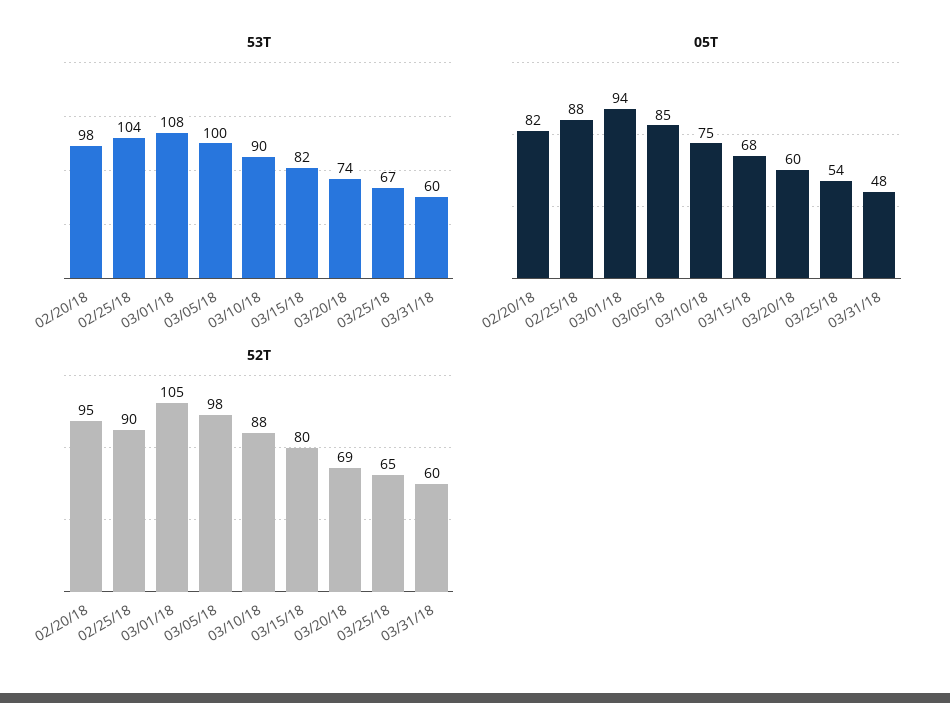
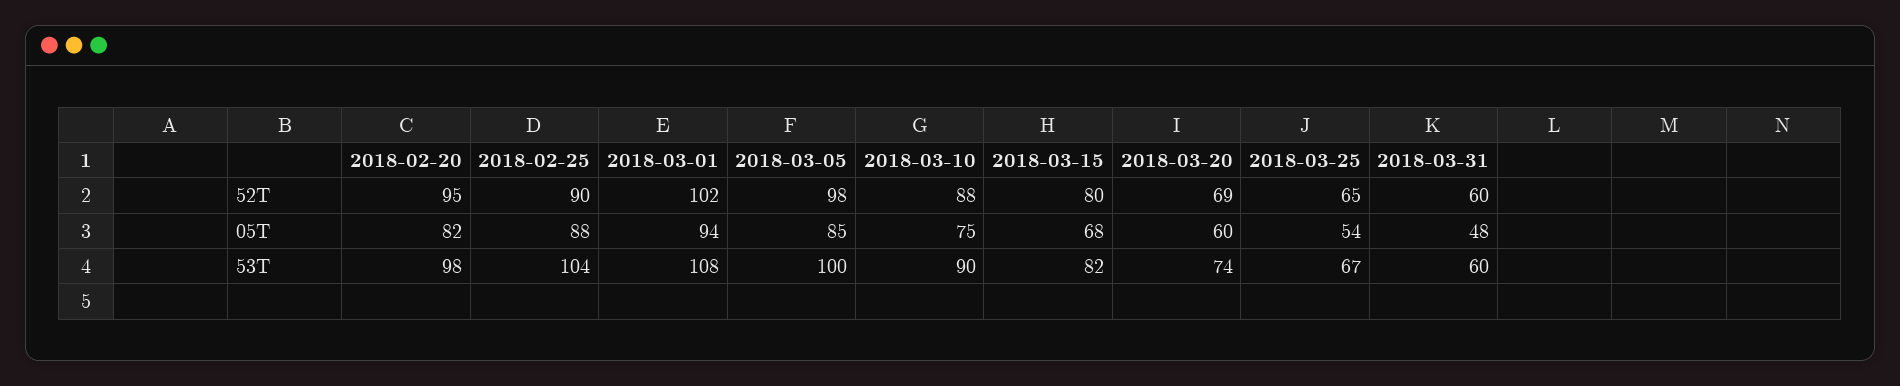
  {
    "53T": {
      "02/20/18": 98,
      "02/25/18": 104,
      "03/01/18": 108,
      "03/05/18": 100,
      "03/10/18": 90,
      "03/15/18": 82,
      "03/20/18": 74,
      "03/25/18": 67,
      "03/31/18": 60
    },
    "05T": {
      "02/20/18": 82,
      "02/25/18": 88,
      "03/01/18": 94,
      "03/05/18": 85,
      "03/10/18": 75,
      "03/15/18": 68,
      "03/20/18": 60,
      "03/25/18": 54,
      "03/31/18": 48
    },
    "52T": {
      "02/20/18": 95,
      "02/25/18": 90,
-     "03/01/18": 105,
+     "03/01/18": 102,
      "03/05/18": 98,
      "03/10/18": 88,
      "03/15/18": 80,
      "03/20/18": 69,
      "03/25/18": 65,
      "03/31/18": 60
    }
  }

